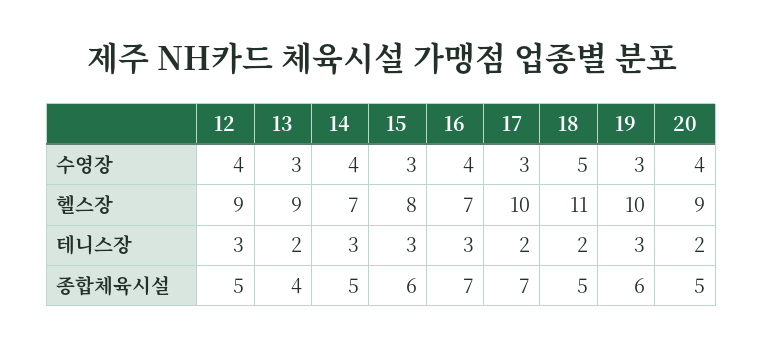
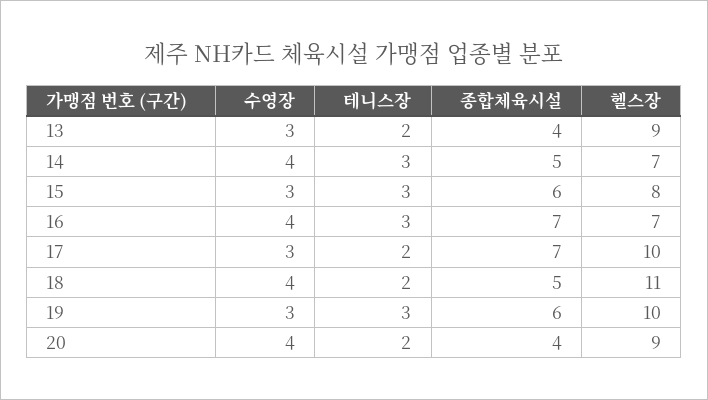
  {
-   "12": {
-     "수영장": 4,
-     "헬스장": 9,
-     "테니스장": 3,
-     "종합체육시설": 5
-   },
    "13": {
      "수영장": 3,
      "헬스장": 9,
      "테니스장": 2,
      "종합체육시설": 4
    },
    "14": {
      "수영장": 4,
      "헬스장": 7,
      "테니스장": 3,
      "종합체육시설": 5
    },
    "15": {
      "수영장": 3,
      "헬스장": 8,
      "테니스장": 3,
      "종합체육시설": 6
    },
    "16": {
      "수영장": 4,
      "헬스장": 7,
      "테니스장": 3,
      "종합체육시설": 7
    },
    "17": {
      "수영장": 3,
      "헬스장": 10,
      "테니스장": 2,
      "종합체육시설": 7
    },
    "18": {
-     "수영장": 5,
+     "수영장": 4,
      "헬스장": 11,
      "테니스장": 2,
      "종합체육시설": 5
    },
    "19": {
      "수영장": 3,
      "헬스장": 10,
      "테니스장": 3,
      "종합체육시설": 6
    },
    "20": {
      "수영장": 4,
      "헬스장": 9,
      "테니스장": 2,
-     "종합체육시설": 5
+     "종합체육시설": 4
    }
  }

